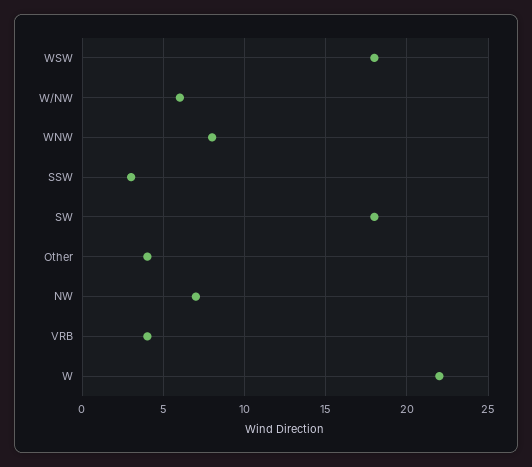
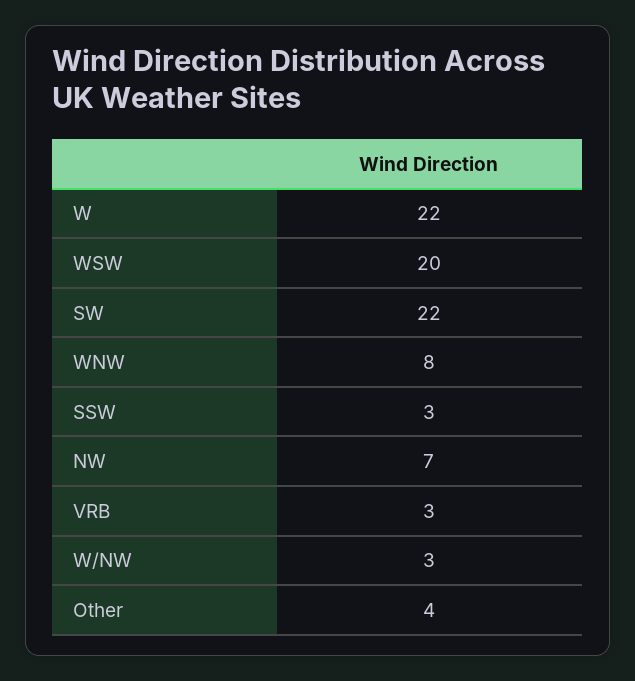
  {
-   "WSW": 18,
+   "WSW": 20,
-   "W/NW": 6,
+   "W/NW": 3,
    "WNW": 8,
    "SSW": 3,
-   "SW": 18,
+   "SW": 22,
    "Other": 4,
    "NW": 7,
-   "VRB": 4,
+   "VRB": 3,
    "W": 22
  }

